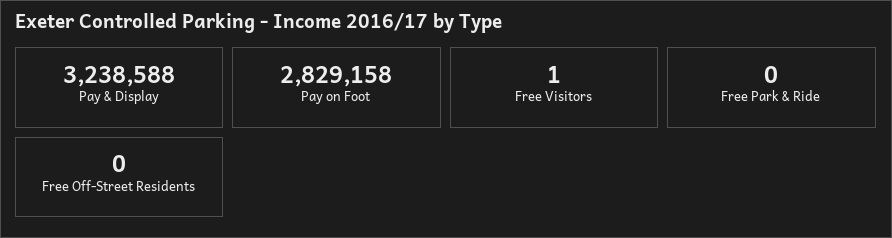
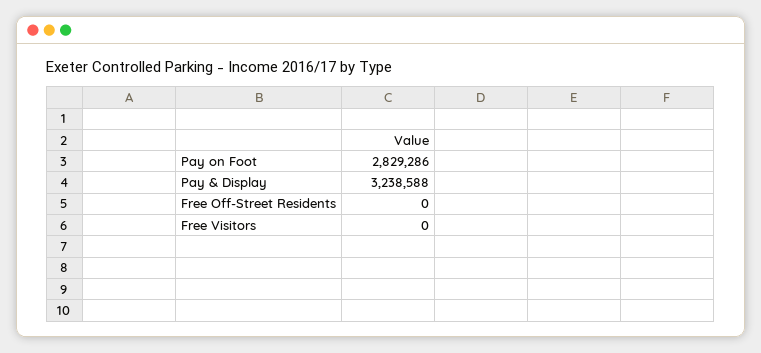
  {
    "Pay & Display": 3238588,
-   "Pay on Foot": 2829158,
+   "Pay on Foot": 2829286,
-   "Free Visitors": 1,
+   "Free Visitors": 0,
-   "Free Park & Ride": 0,
    "Free Off-Street Residents": 0
  }

